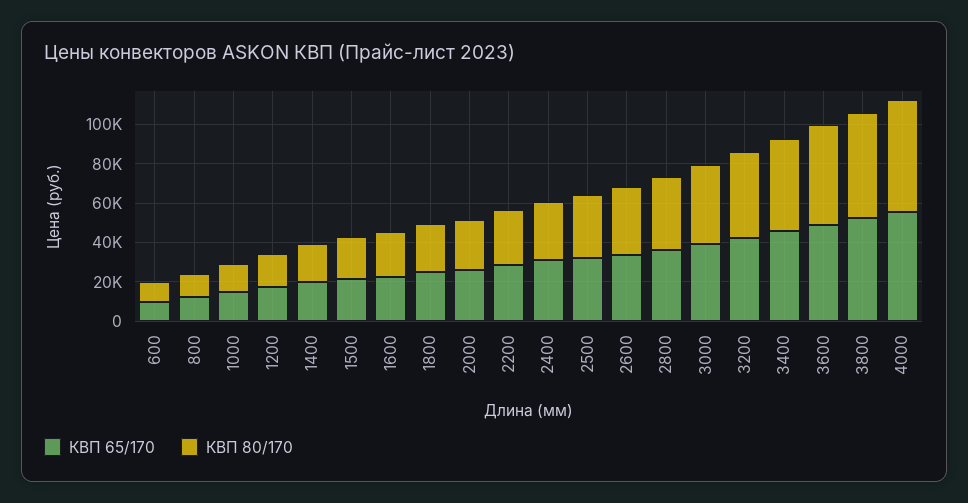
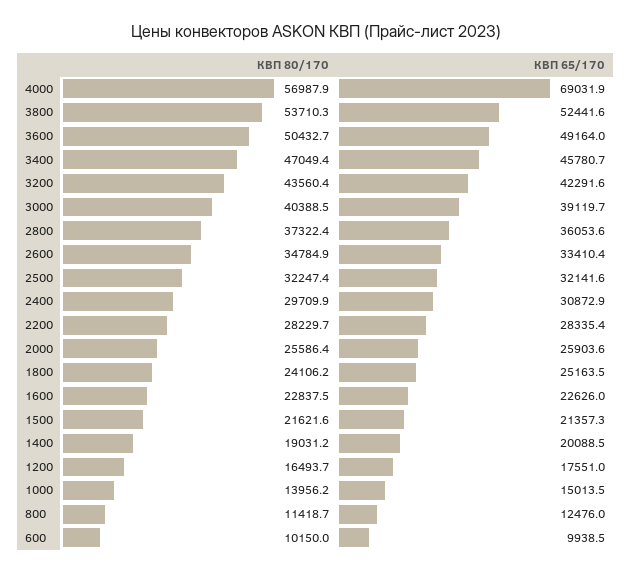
  {
    "КВП 65/170": {
      "600": 9938.5,
      "800": 12476,
      "1000": 15013.5,
      "1200": 17551,
      "1400": 20088.5,
      "1500": 21357.3,
      "1600": 22626,
      "1800": 25163.5,
      "2000": 25903.6,
      "2200": 28335.4,
      "2400": 30872.9,
      "2500": 32141.6,
      "2600": 33410.4,
      "2800": 36053.6,
      "3000": 39119.7,
      "3200": 42291.6,
      "3400": 45780.7,
      "3600": 49164,
      "3800": 52441.6,
-     "4000": 55000
+     "4000": 69031.9
    },
    "КВП 80/170": {
      "600": 10150,
      "800": 11418.7,
      "1000": 13956.2,
      "1200": 16493.7,
      "1400": 19031.2,
      "1500": 21621.6,
      "1600": 22837.5,
      "1800": 24106.2,
      "2000": 25586.4,
      "2200": 28229.7,
      "2400": 29709.9,
      "2500": 32247.4,
      "2600": 34784.9,
      "2800": 37322.4,
      "3000": 40388.5,
      "3200": 43560.4,
      "3400": 47049.4,
      "3600": 50432.7,
      "3800": 53710.3,
      "4000": 56987.9
    }
  }

